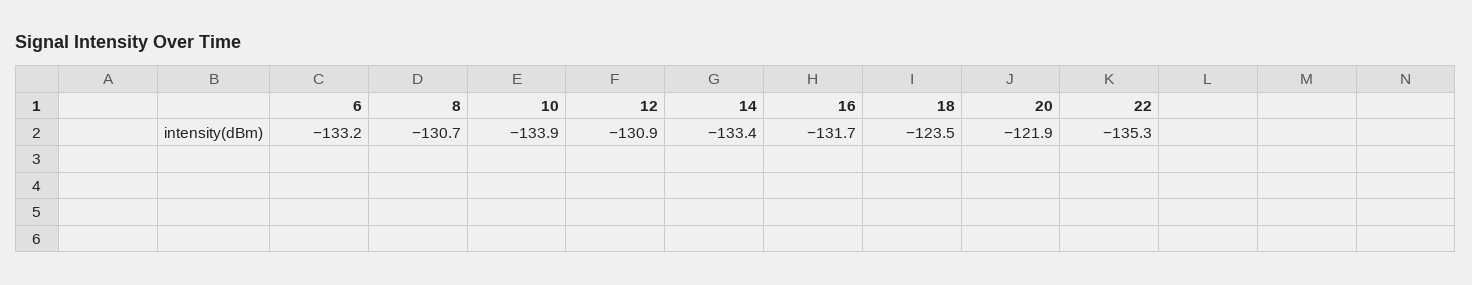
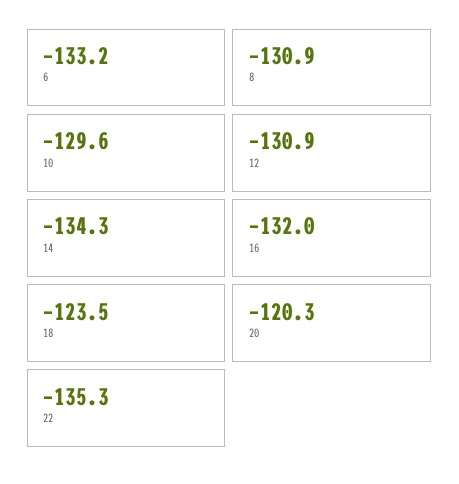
  {
    "6": -133.2,
-   "8": -130.7,
+   "8": -130.9,
-   "10": -133.9,
+   "10": -129.6,
    "12": -130.9,
-   "14": -133.4,
+   "14": -134.3,
-   "16": -131.7,
+   "16": -132,
    "18": -123.5,
-   "20": -121.9,
+   "20": -120.3,
    "22": -135.3
  }

